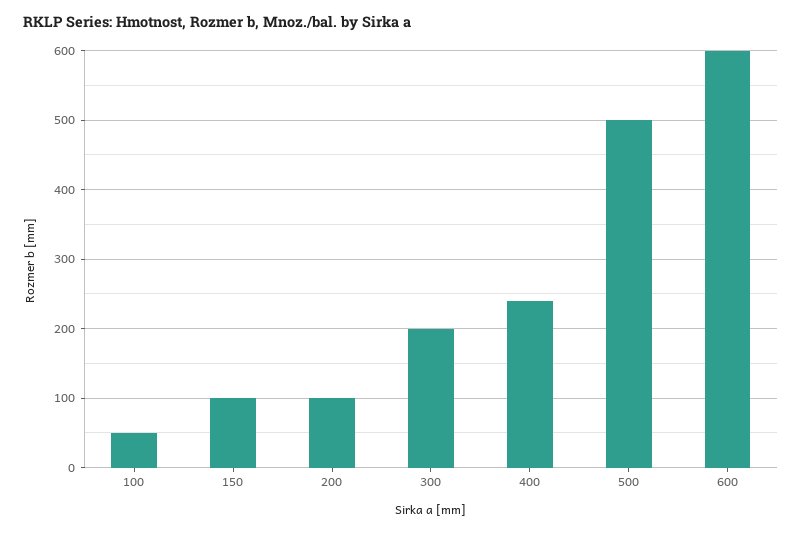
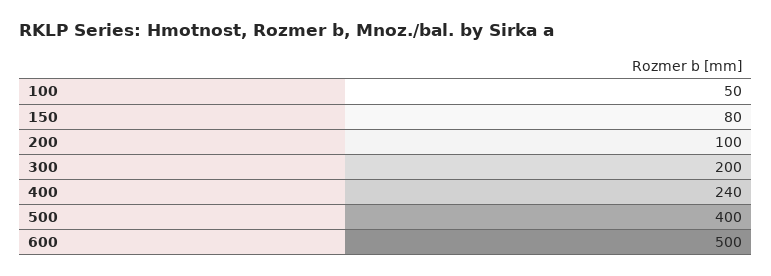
  {
    "100": 50,
-   "150": 100,
+   "150": 80,
    "200": 100,
    "300": 200,
    "400": 240,
-   "500": 500,
+   "500": 400,
-   "600": 600
+   "600": 500
  }

